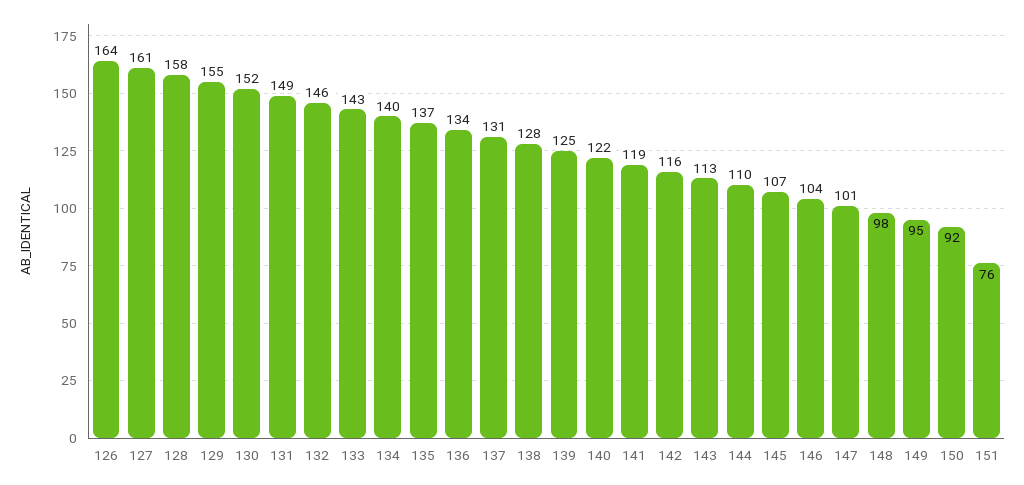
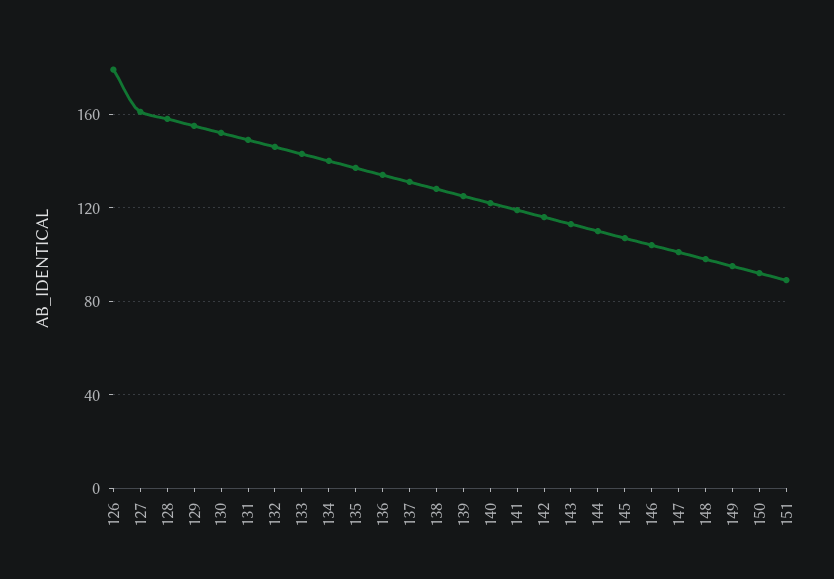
  {
-   "126": 164,
+   "126": 180,
    "127": 161,
    "128": 158,
    "129": 155,
    "130": 152,
    "131": 149,
    "132": 146,
    "133": 143,
    "134": 140,
    "135": 137,
    "136": 134,
    "137": 131,
    "138": 128,
    "139": 125,
    "140": 122,
    "141": 119,
    "142": 116,
    "143": 113,
    "144": 110,
    "145": 107,
    "146": 104,
    "147": 101,
    "148": 98,
    "149": 95,
    "150": 92,
-   "151": 76
+   "151": 90
  }

